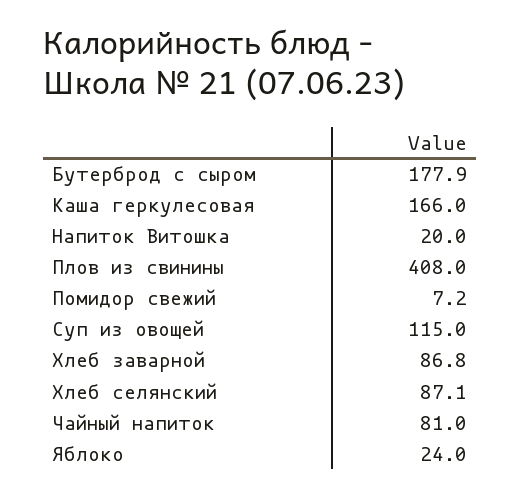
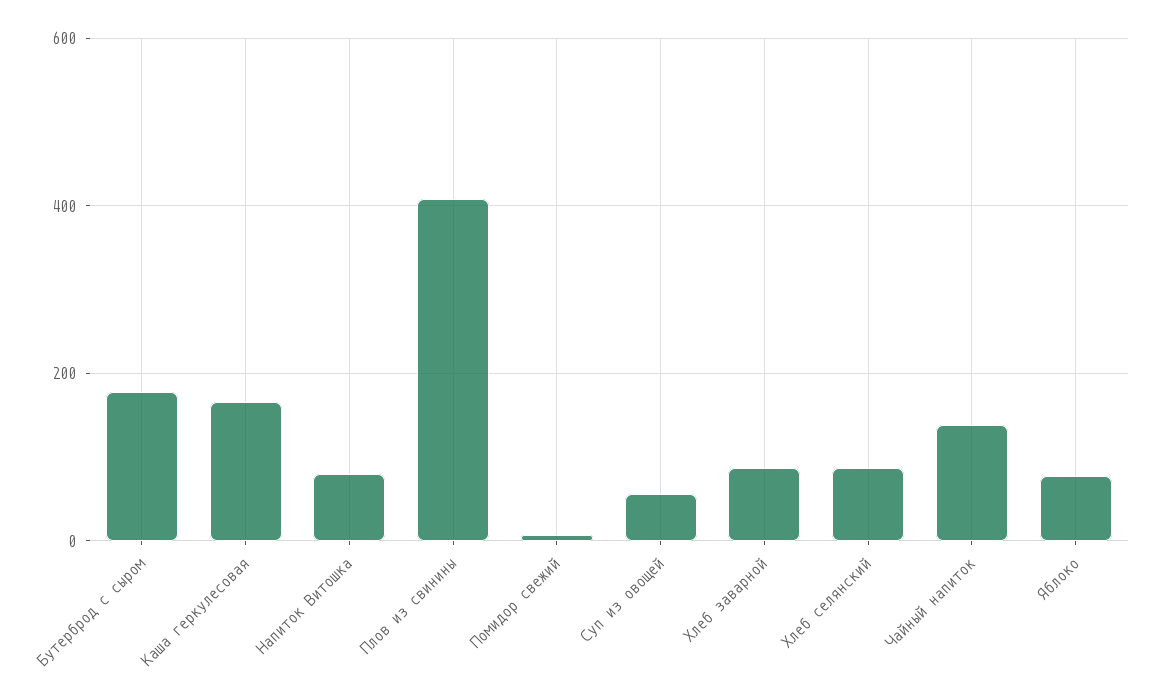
  {
    "Бутерброд с сыром": 177.9,
    "Каша геркулесовая": 166,
-   "Напиток Витошка": 20,
+   "Напиток Витошка": 80,
    "Плов из свинины": 408,
    "Помидор свежий": 7.2,
-   "Суп из овощей": 115,
+   "Суп из овощей": 60,
    "Хлеб заварной": 86.8,
    "Хлеб селянский": 87.1,
-   "Чайный напиток": 81,
+   "Чайный напиток": 140,
-   "Яблоко": 24
+   "Яблоко": 80
  }

